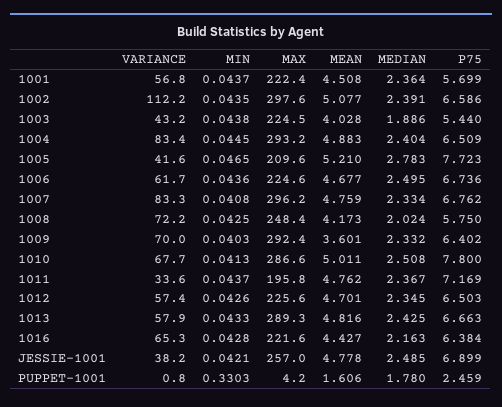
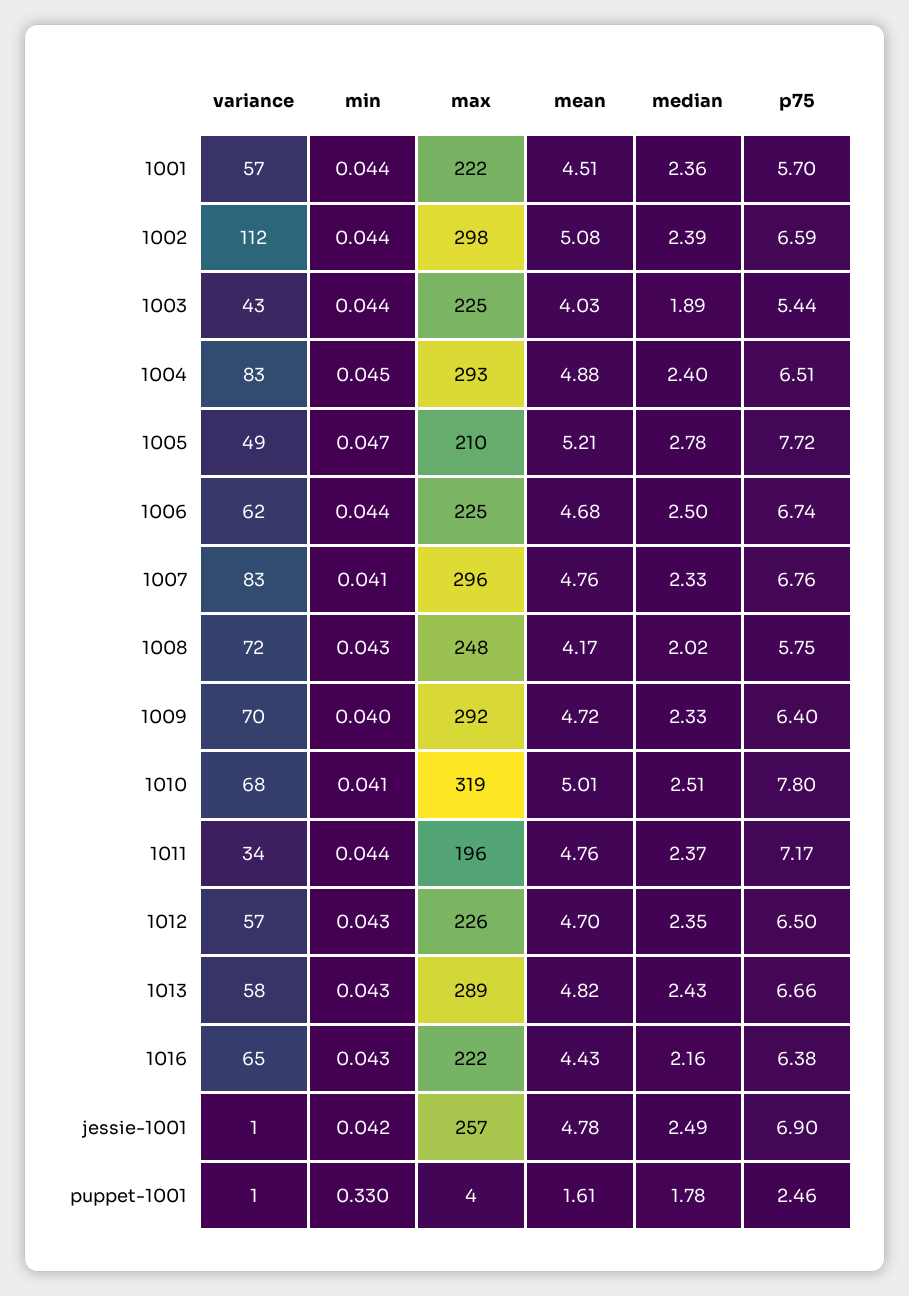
  {
    "VARIANCE": {
      "1001": 56.8,
      "1002": 112.2,
      "1003": 43.2,
      "1004": 83.4,
-     "1005": 41.6,
+     "1005": 49,
      "1006": 61.7,
      "1007": 83.3,
      "1008": 72.2,
      "1009": 70,
      "1010": 67.7,
      "1011": 33.6,
      "1012": 57.4,
      "1013": 57.9,
      "1016": 65.3,
-     "JESSIE-1001": 38.2,
+     "JESSIE-1001": 1,
      "PUPPET-1001": 0.8
    },
    "MIN": {
      "1001": 0.0437,
      "1002": 0.0435,
      "1003": 0.0438,
      "1004": 0.0445,
      "1005": 0.0465,
      "1006": 0.0436,
      "1007": 0.0408,
      "1008": 0.0425,
      "1009": 0.0403,
      "1010": 0.0413,
      "1011": 0.0437,
      "1012": 0.0426,
      "1013": 0.0433,
      "1016": 0.0428,
      "JESSIE-1001": 0.0421,
      "PUPPET-1001": 0.3303
    },
    "MAX": {
      "1001": 222.4,
      "1002": 297.6,
      "1003": 224.5,
      "1004": 293.2,
      "1005": 209.6,
      "1006": 224.6,
      "1007": 296.2,
      "1008": 248.4,
      "1009": 292.4,
-     "1010": 286.6,
+     "1010": 319,
      "1011": 195.8,
      "1012": 225.6,
      "1013": 289.3,
      "1016": 221.6,
      "JESSIE-1001": 257,
      "PUPPET-1001": 4.2
    },
    "MEAN": {
      "1001": 4.508,
      "1002": 5.077,
      "1003": 4.028,
      "1004": 4.883,
      "1005": 5.21,
      "1006": 4.677,
      "1007": 4.759,
      "1008": 4.173,
-     "1009": 3.601,
+     "1009": 4.72,
      "1010": 5.011,
      "1011": 4.762,
      "1012": 4.701,
      "1013": 4.816,
      "1016": 4.427,
      "JESSIE-1001": 4.778,
      "PUPPET-1001": 1.606
    },
    "MEDIAN": {
      "1001": 2.364,
      "1002": 2.391,
      "1003": 1.886,
      "1004": 2.404,
      "1005": 2.783,
      "1006": 2.495,
      "1007": 2.334,
      "1008": 2.024,
      "1009": 2.332,
      "1010": 2.508,
      "1011": 2.367,
      "1012": 2.345,
      "1013": 2.425,
      "1016": 2.163,
      "JESSIE-1001": 2.485,
      "PUPPET-1001": 1.78
    },
    "P75": {
      "1001": 5.699,
      "1002": 6.586,
      "1003": 5.44,
      "1004": 6.509,
      "1005": 7.723,
      "1006": 6.736,
      "1007": 6.762,
      "1008": 5.75,
      "1009": 6.402,
      "1010": 7.8,
      "1011": 7.169,
      "1012": 6.503,
      "1013": 6.663,
      "1016": 6.384,
      "JESSIE-1001": 6.899,
      "PUPPET-1001": 2.459
    }
  }

